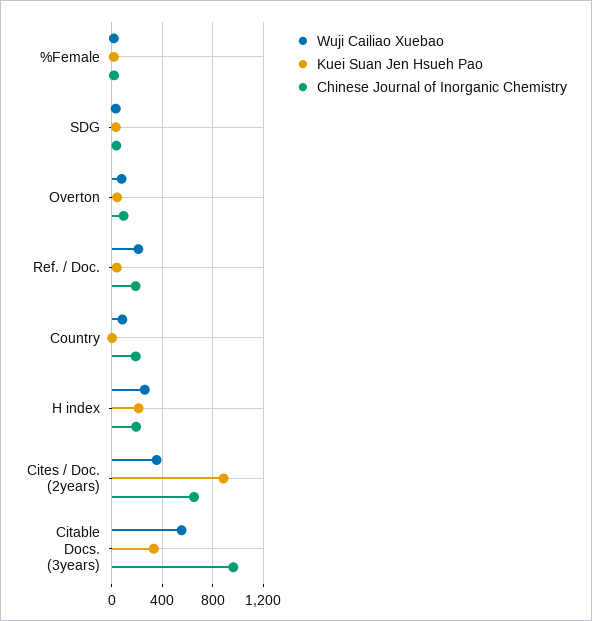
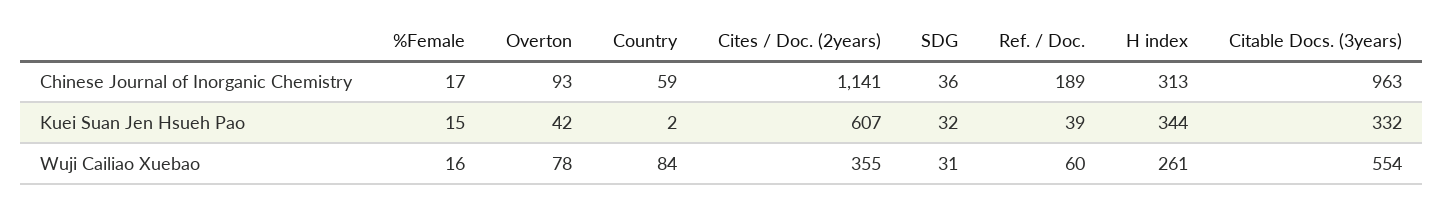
  {
    "Wuji Cailiao Xuebao": {
      "%Female": 16,
      "SDG": 31,
      "Overton": 78,
-     "Ref. / Doc.": 200,
+     "Ref. / Doc.": 60,
      "Country": 84,
      "H index": 261,
      "Cites / Doc. (2years)": 355,
      "Citable Docs. (3years)": 554
    },
    "Kuei Suan Jen Hsueh Pao": {
      "%Female": 15,
      "SDG": 32,
      "Overton": 42,
      "Ref. / Doc.": 39,
      "Country": 2,
-     "H index": 200,
+     "H index": 344,
-     "Cites / Doc. (2years)": 900,
+     "Cites / Doc. (2years)": 607,
      "Citable Docs. (3years)": 332
    },
    "Chinese Journal of Inorganic Chemistry": {
      "%Female": 17,
      "SDG": 36,
      "Overton": 93,
      "Ref. / Doc.": 189,
-     "Country": 200,
+     "Country": 59,
-     "H index": 200,
+     "H index": 313,
-     "Cites / Doc. (2years)": 650,
+     "Cites / Doc. (2years)": 1141,
      "Citable Docs. (3years)": 963
    }
  }

